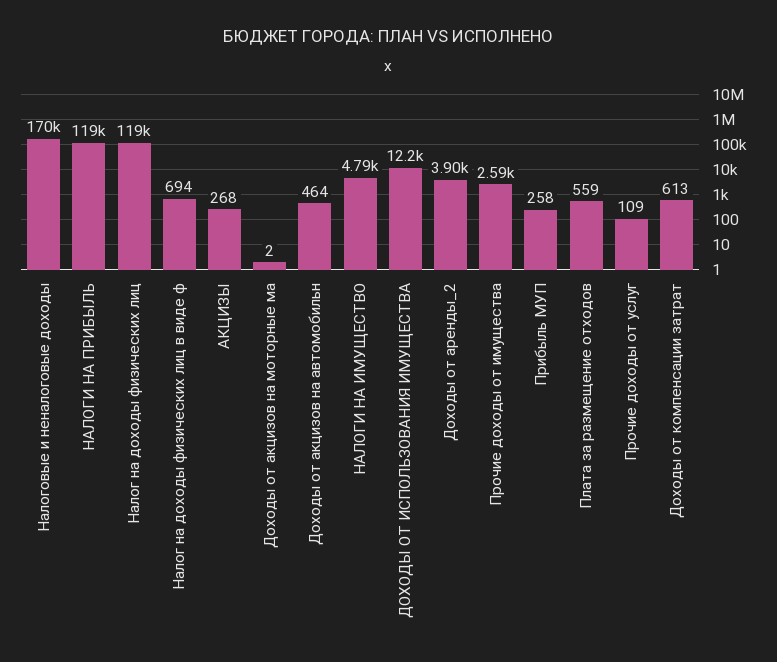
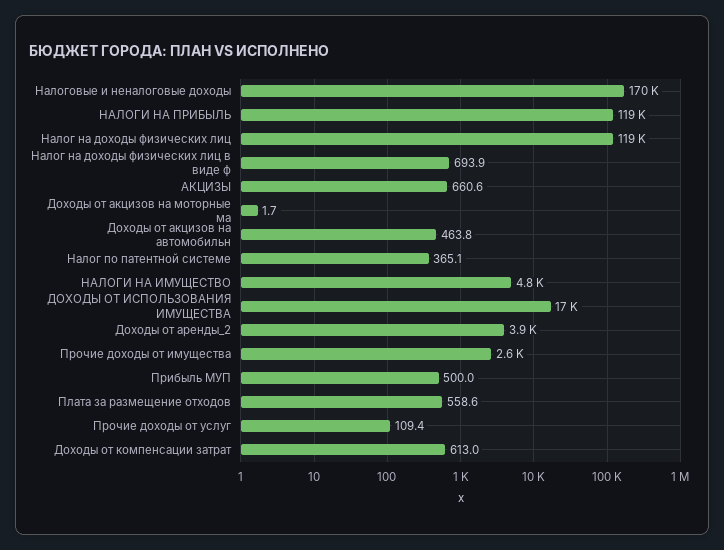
  {
    "Налоговые и неналоговые доходы": 170000,
    "НАЛОГИ НА ПРИБЫЛЬ": 119000,
    "Налог на доходы физических лиц": 119000,
    "Налог на доходы физических лиц в виде ф": 693.9,
-   "АКЦИЗЫ": 268,
+   "АКЦИЗЫ": 660.6,
    "Доходы от акцизов на моторные ма": 1.7,
    "Доходы от акцизов на автомобильн": 463.8,
    "НАЛОГИ НА ИМУЩЕСТВО": 4790,
-   "ДОХОДЫ ОТ ИСПОЛЬЗОВАНИЯ ИМУЩЕСТВА": 12200,
+   "ДОХОДЫ ОТ ИСПОЛЬЗОВАНИЯ ИМУЩЕСТВА": 17000,
    "Доходы от аренды_2": 3900,
    "Прочие доходы от имущества": 2590,
-   "Прибыль МУП": 258,
+   "Прибыль МУП": 500,
    "Плата за размещение отходов": 558.6,
    "Прочие доходы от услуг": 109.4,
-   "Доходы от компенсации затрат": 613
+   "Доходы от компенсации затрат": 613,
+   "Налог по патентной системе": 365.1
  }

